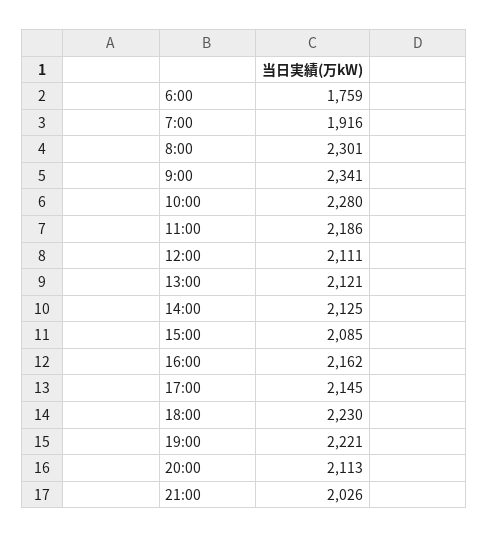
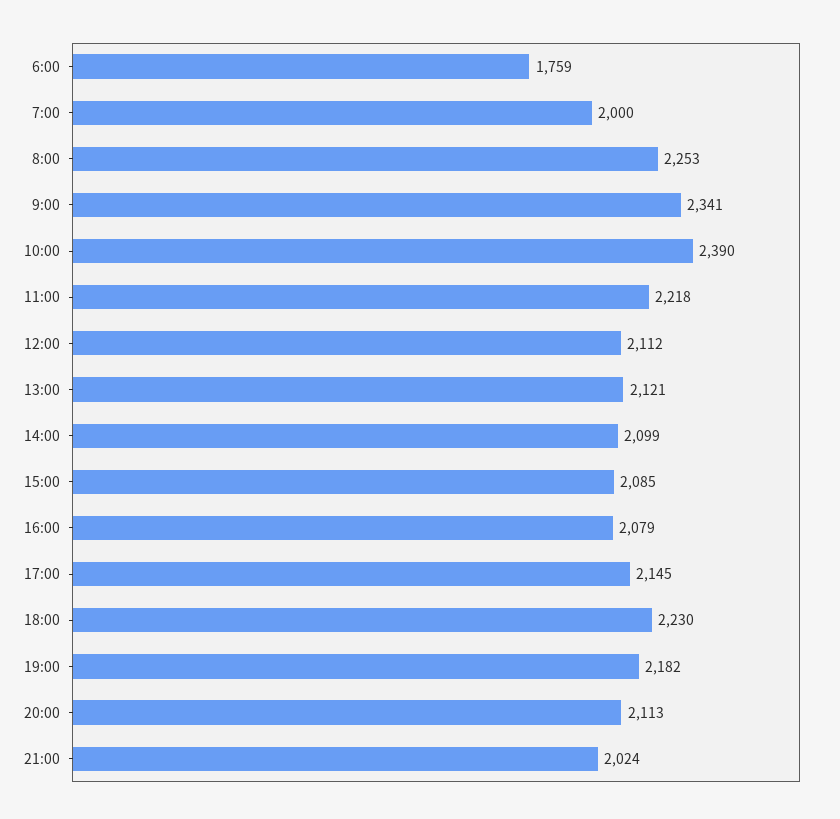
  {
    "6:00": 1759,
-   "7:00": 1916,
+   "7:00": 2000,
-   "8:00": 2301,
+   "8:00": 2253,
    "9:00": 2341,
-   "10:00": 2280,
+   "10:00": 2390,
-   "11:00": 2186,
+   "11:00": 2218,
-   "12:00": 2111,
+   "12:00": 2112,
    "13:00": 2121,
-   "14:00": 2125,
+   "14:00": 2099,
    "15:00": 2085,
-   "16:00": 2162,
+   "16:00": 2079,
    "17:00": 2145,
    "18:00": 2230,
-   "19:00": 2221,
+   "19:00": 2182,
    "20:00": 2113,
-   "21:00": 2026
+   "21:00": 2024
  }

